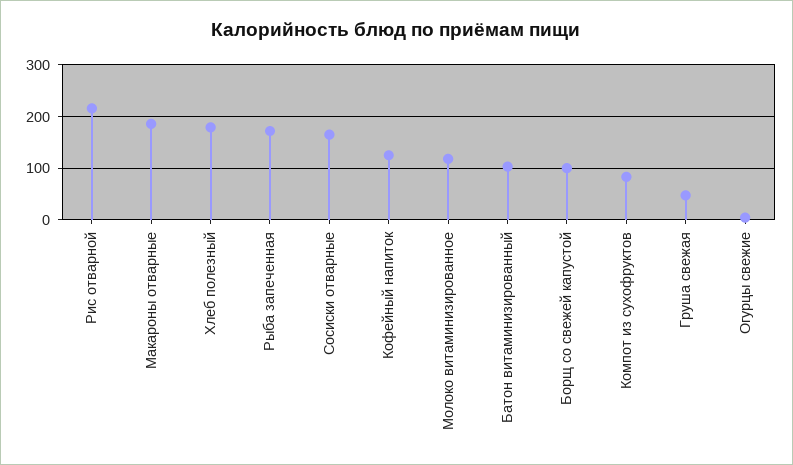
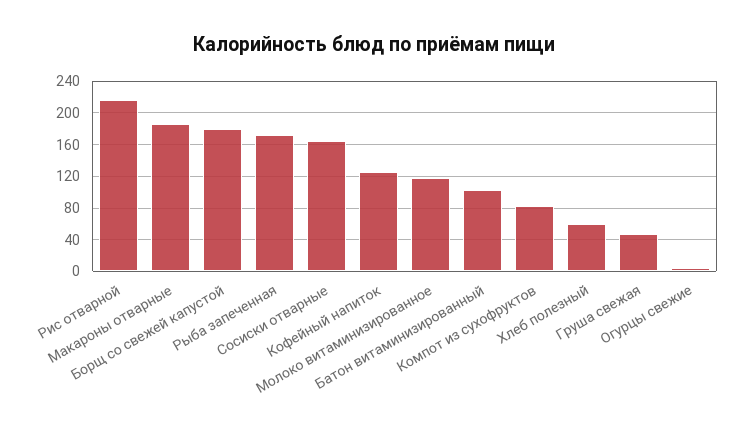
  {
    "Рис отварной": 220,
    "Макароны отварные": 190,
-   "Хлеб полезный": 180,
+   "Хлеб полезный": 60,
    "Рыба запеченная": 170,
    "Сосиски отварные": 170,
    "Кофейный напиток": 130,
    "Молоко витаминизированное": 120,
    "Батон витаминизированный": 100,
-   "Борщ со свежей капустой": 100,
+   "Борщ со свежей капустой": 180,
    "Компот из сухофруктов": 80,
    "Груша свежая": 50,
    "Огурцы свежие": 0
  }

